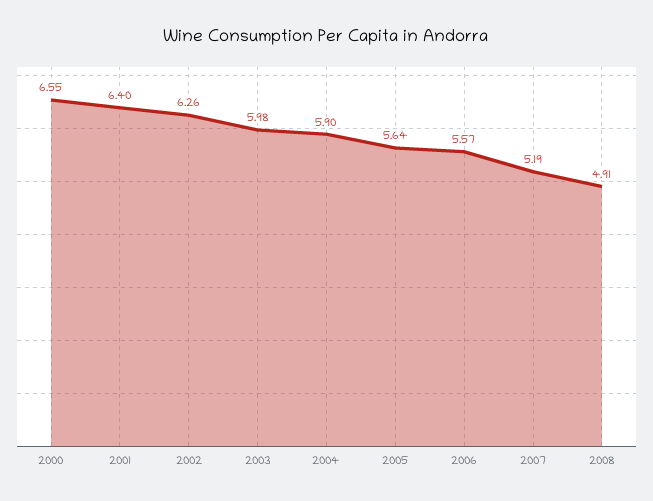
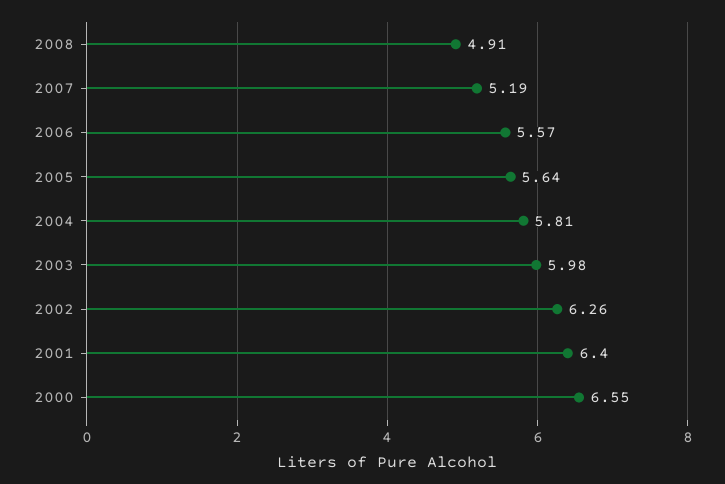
  {
    "2000": 6.55,
    "2001": 6.4,
    "2002": 6.26,
    "2003": 5.98,
-   "2004": 5.9,
+   "2004": 5.81,
    "2005": 5.64,
    "2006": 5.57,
    "2007": 5.19,
    "2008": 4.91
  }

